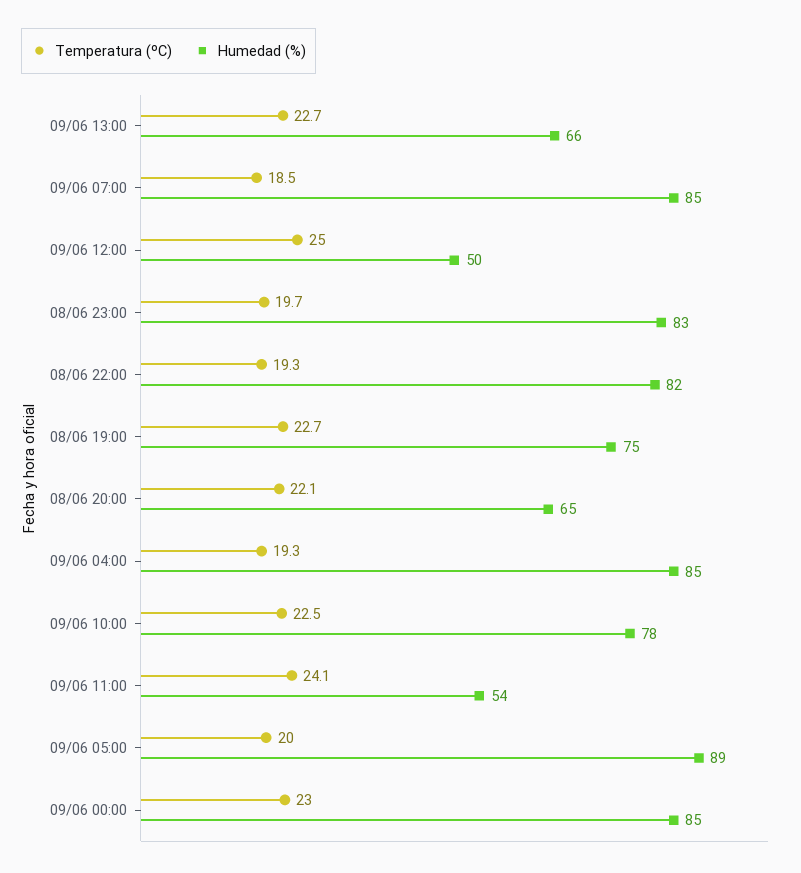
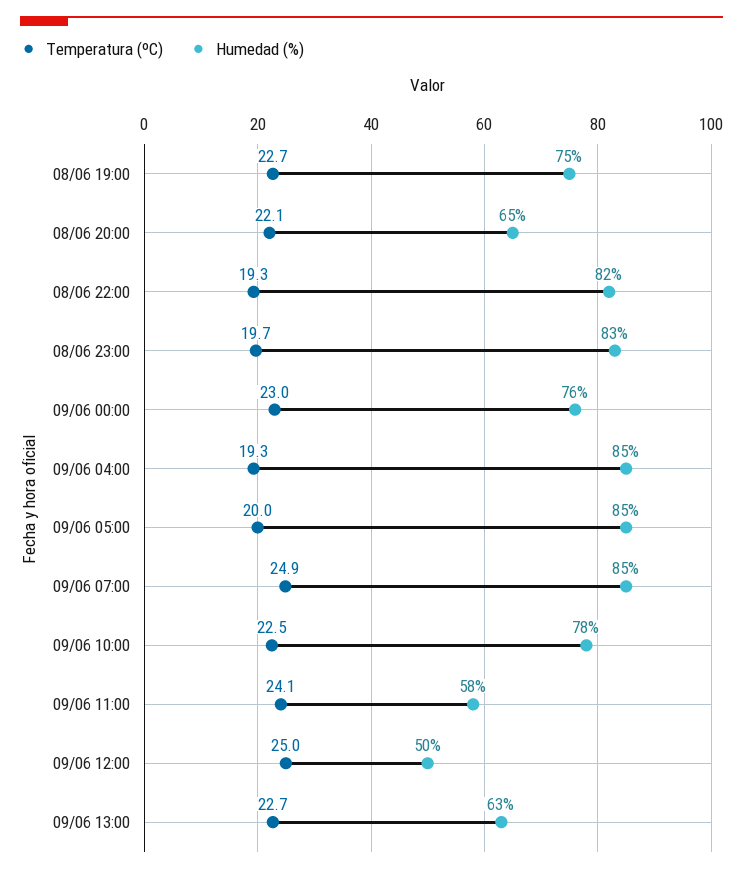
  {
    "Temperatura (ºC)": {
      "09/06 13:00": 22.7,
-     "09/06 07:00": 18.5,
+     "09/06 07:00": 24.9,
      "09/06 12:00": 25,
      "08/06 23:00": 19.7,
      "08/06 22:00": 19.3,
      "08/06 19:00": 22.7,
      "08/06 20:00": 22.1,
      "09/06 04:00": 19.3,
      "09/06 10:00": 22.5,
      "09/06 11:00": 24.1,
      "09/06 05:00": 20,
      "09/06 00:00": 23
    },
    "Humedad (%)": {
-     "09/06 13:00": 66,
+     "09/06 13:00": 63,
      "09/06 07:00": 85,
      "09/06 12:00": 50,
      "08/06 23:00": 83,
      "08/06 22:00": 82,
      "08/06 19:00": 75,
      "08/06 20:00": 65,
      "09/06 04:00": 85,
      "09/06 10:00": 78,
-     "09/06 11:00": 54,
+     "09/06 11:00": 58,
-     "09/06 05:00": 89,
+     "09/06 05:00": 85,
-     "09/06 00:00": 85
+     "09/06 00:00": 76
    }
  }

